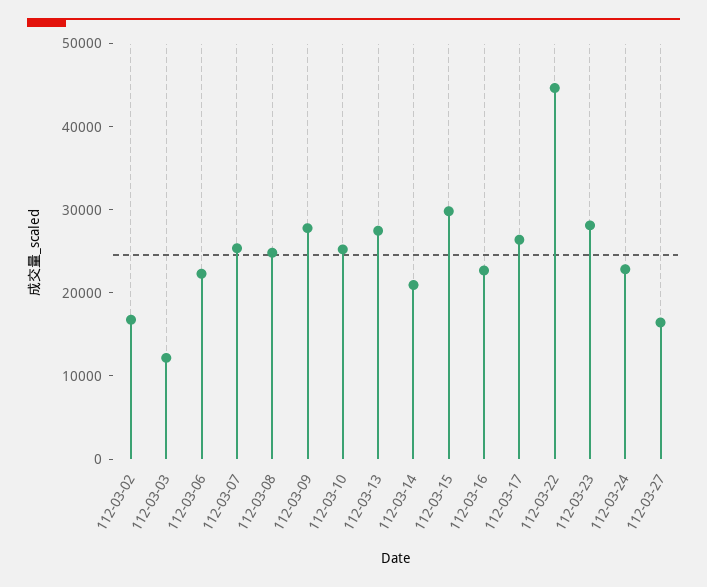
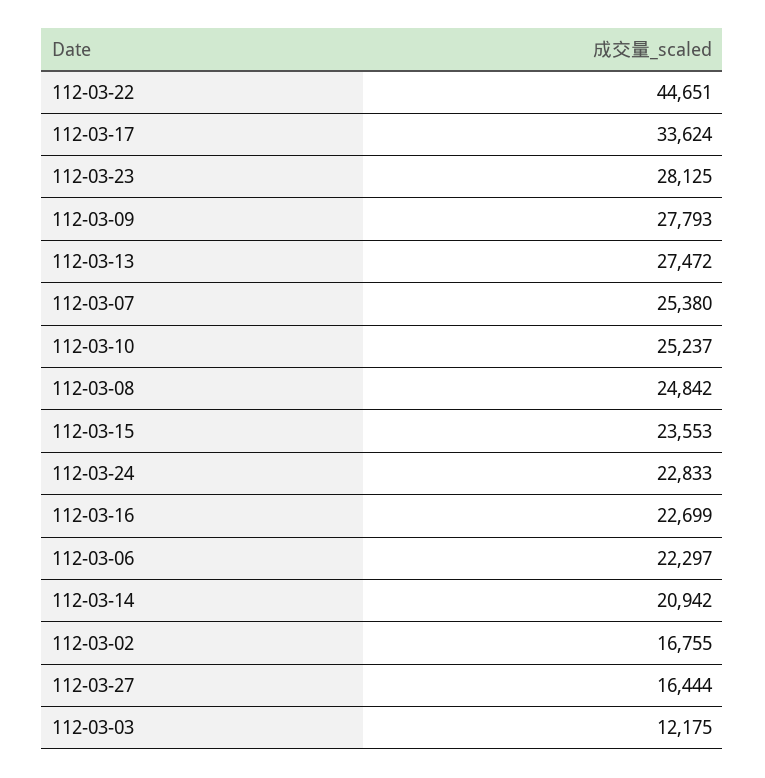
  {
    "112-03-02": 16755,
    "112-03-03": 12175,
    "112-03-06": 22297,
    "112-03-07": 25380,
    "112-03-08": 24842,
    "112-03-09": 27793,
    "112-03-10": 25237,
    "112-03-13": 27472,
    "112-03-14": 20942,
-   "112-03-15": 30000,
+   "112-03-15": 23553,
    "112-03-16": 22699,
-   "112-03-17": 26000,
+   "112-03-17": 33624,
    "112-03-22": 44651,
    "112-03-23": 28125,
    "112-03-24": 22833,
    "112-03-27": 16444
  }

